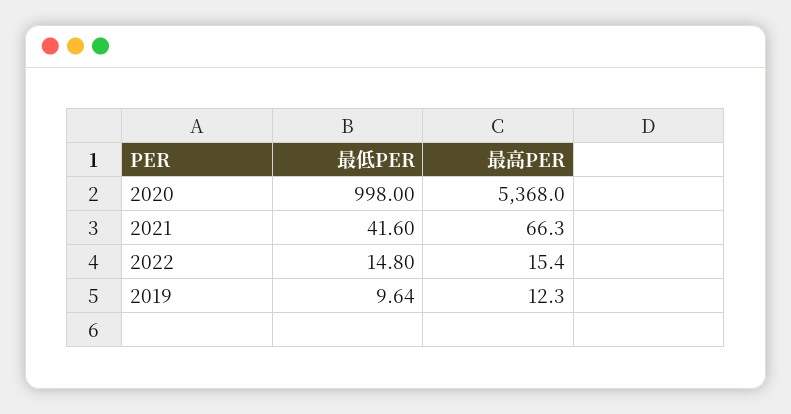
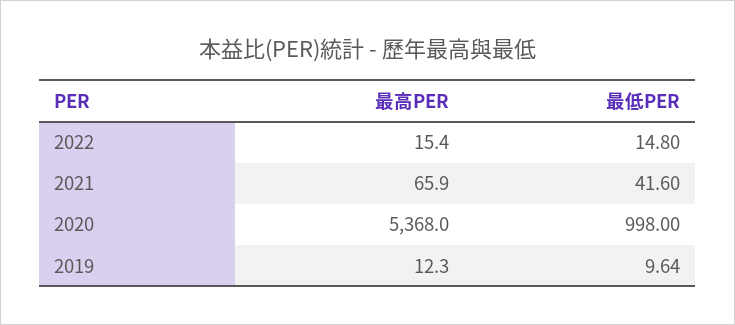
  {
    "最低PER": {
      "2020": 998,
      "2021": 41.6,
      "2022": 14.8,
      "2019": 9.64
    },
    "最高PER": {
      "2020": 5368,
-     "2021": 66.3,
+     "2021": 65.9,
      "2022": 15.4,
      "2019": 12.3
    }
  }

